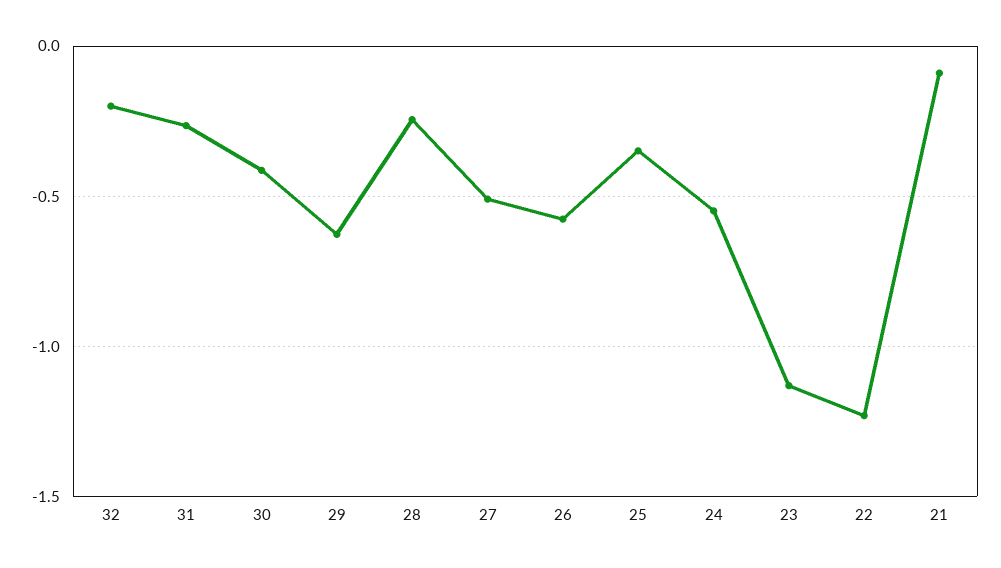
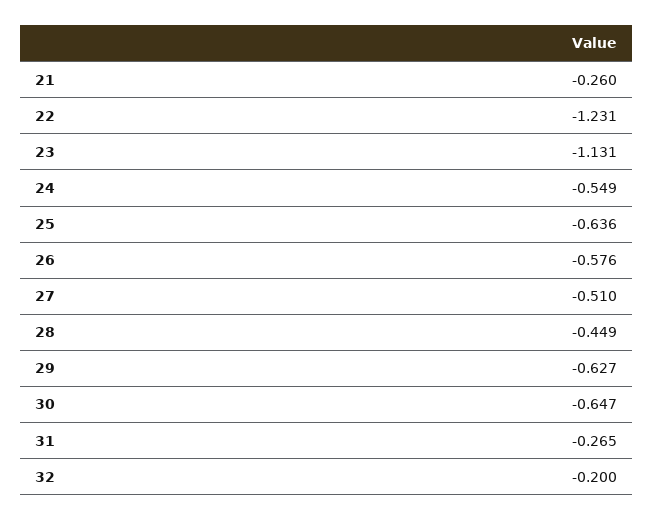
  {
    "32": -0.2,
    "31": -0.265,
-   "30": -0.4,
+   "30": -0.647,
    "29": -0.627,
-   "28": -0.25,
+   "28": -0.449,
    "27": -0.51,
    "26": -0.576,
-   "25": -0.35,
+   "25": -0.636,
    "24": -0.549,
    "23": -1.131,
    "22": -1.231,
-   "21": -0.1
+   "21": -0.26
  }

